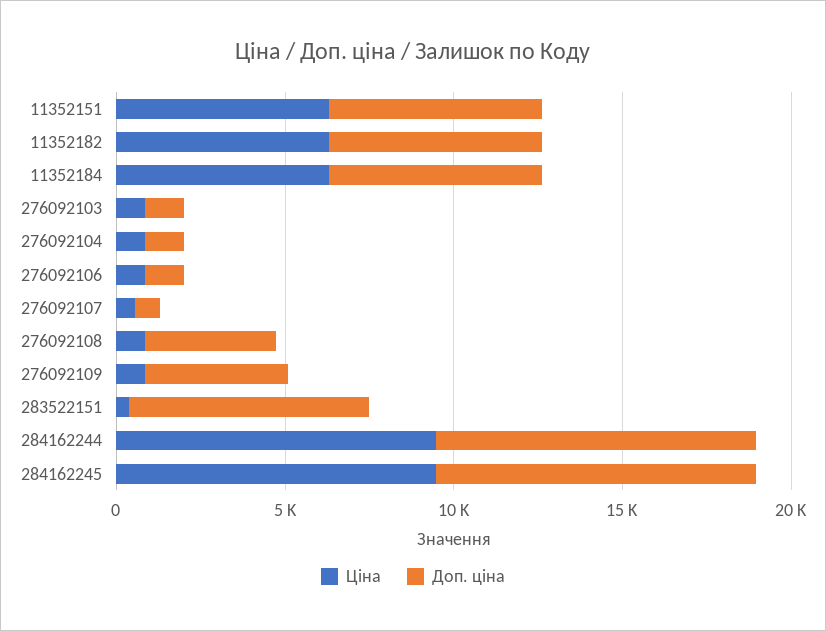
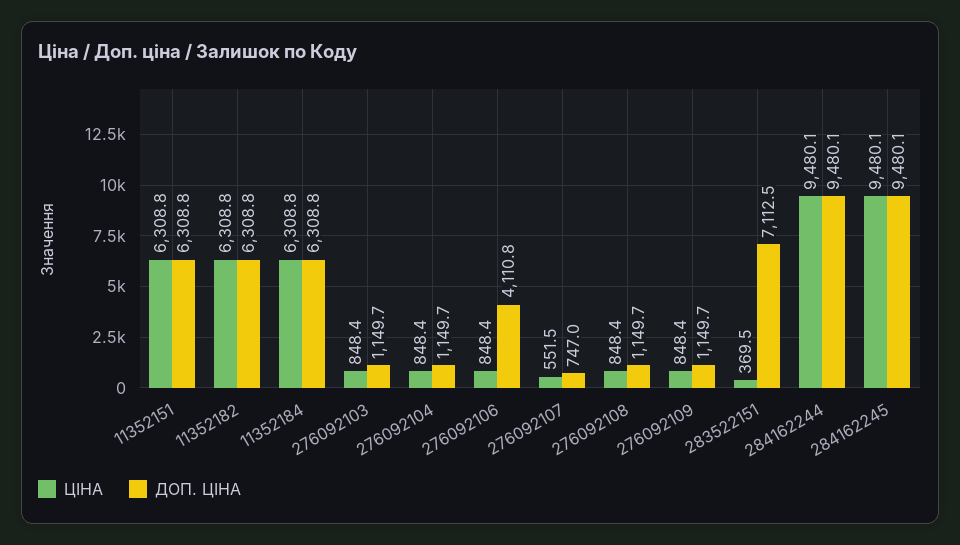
  {
    "Ціна": {
      "11352151": 6308.8,
      "11352182": 6308.8,
      "11352184": 6308.8,
      "276092103": 848.4,
      "276092104": 848.4,
      "276092106": 848.4,
      "276092107": 551.5,
      "276092108": 848.4,
      "276092109": 848.4,
      "283522151": 369.5,
      "284162244": 9480.1,
      "284162245": 9480.1
    },
    "Доп. ціна": {
      "11352151": 6308.8,
      "11352182": 6308.8,
      "11352184": 6308.8,
      "276092103": 1149.7,
      "276092104": 1149.7,
-     "276092106": 1000,
+     "276092106": 4110.8,
      "276092107": 747,
-     "276092108": 4000,
+     "276092108": 1149.7,
-     "276092109": 4000,
+     "276092109": 1149.7,
      "283522151": 7112.5,
      "284162244": 9480.1,
      "284162245": 9480.1
    }
  }

